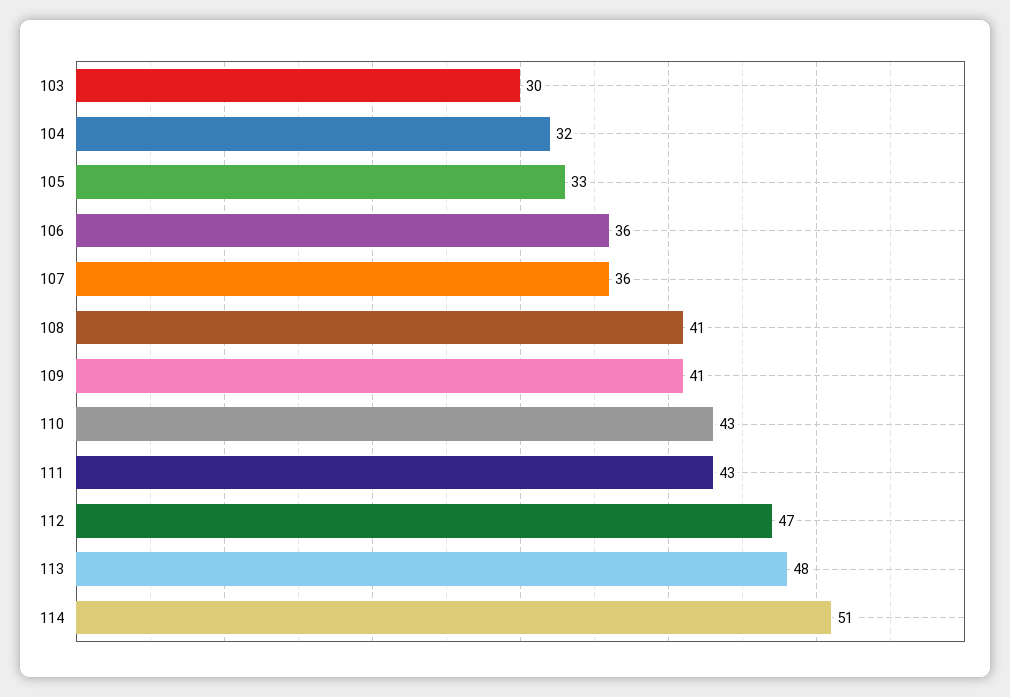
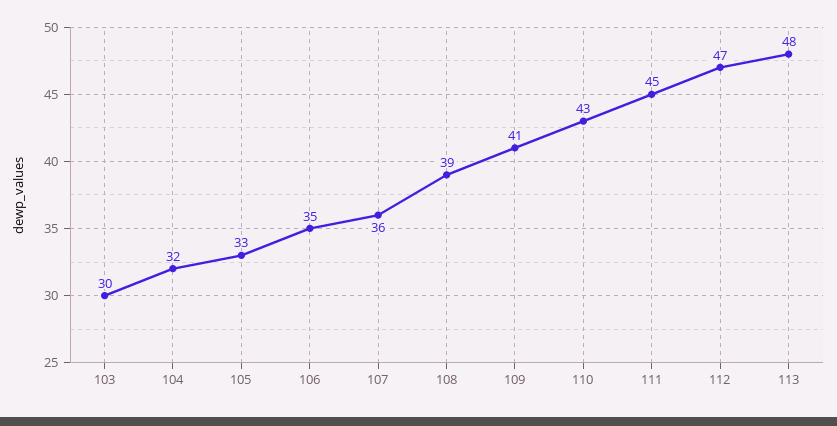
  {
    "103": 30,
    "104": 32,
    "105": 33,
-   "106": 36,
+   "106": 35,
    "107": 36,
-   "108": 41,
+   "108": 39,
    "109": 41,
    "110": 43,
-   "111": 43,
+   "111": 45,
    "112": 47,
-   "113": 48,
+   "113": 48
-   "114": 51
  }

